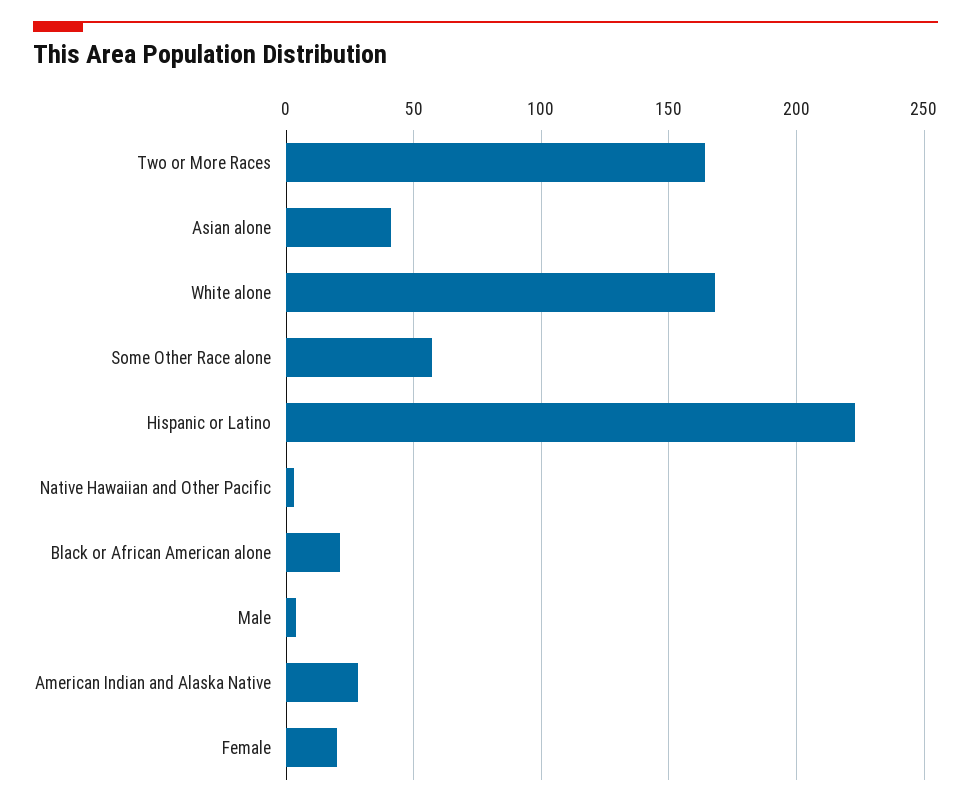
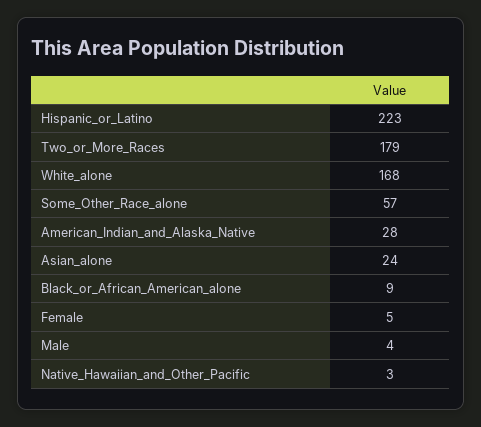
  {
-   "Two or More Races": 165,
+   "Two or More Races": 179,
-   "Asian alone": 40,
+   "Asian alone": 24,
    "White alone": 168,
    "Some Other Race alone": 57,
    "Hispanic or Latino": 223,
    "Native Hawaiian and Other Pacific": 3,
-   "Black or African American alone": 20,
+   "Black or African American alone": 9,
    "Male": 4,
    "American Indian and Alaska Native": 28,
-   "Female": 20
+   "Female": 5
  }

